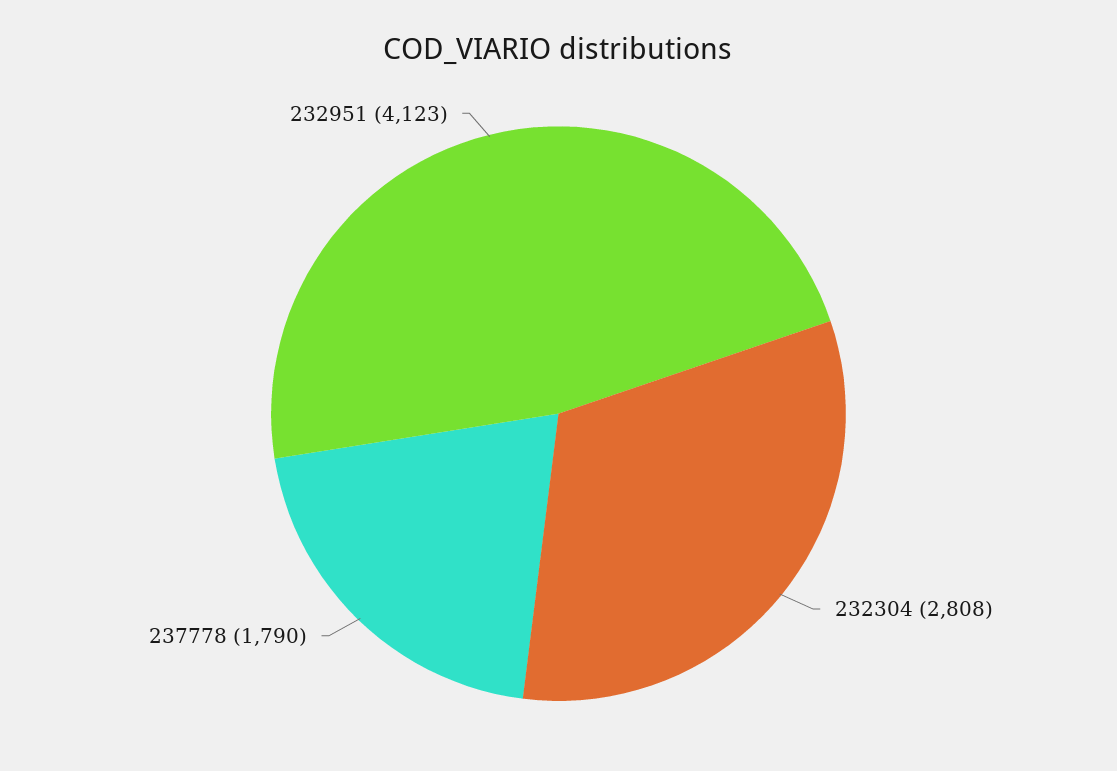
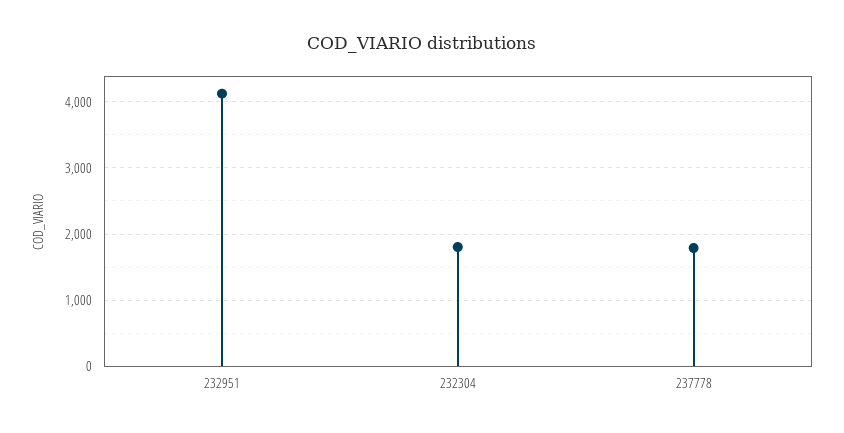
  {
-   "232304": 2808,
+   "232304": 1800,
    "237778": 1790,
    "232951": 4123
  }

